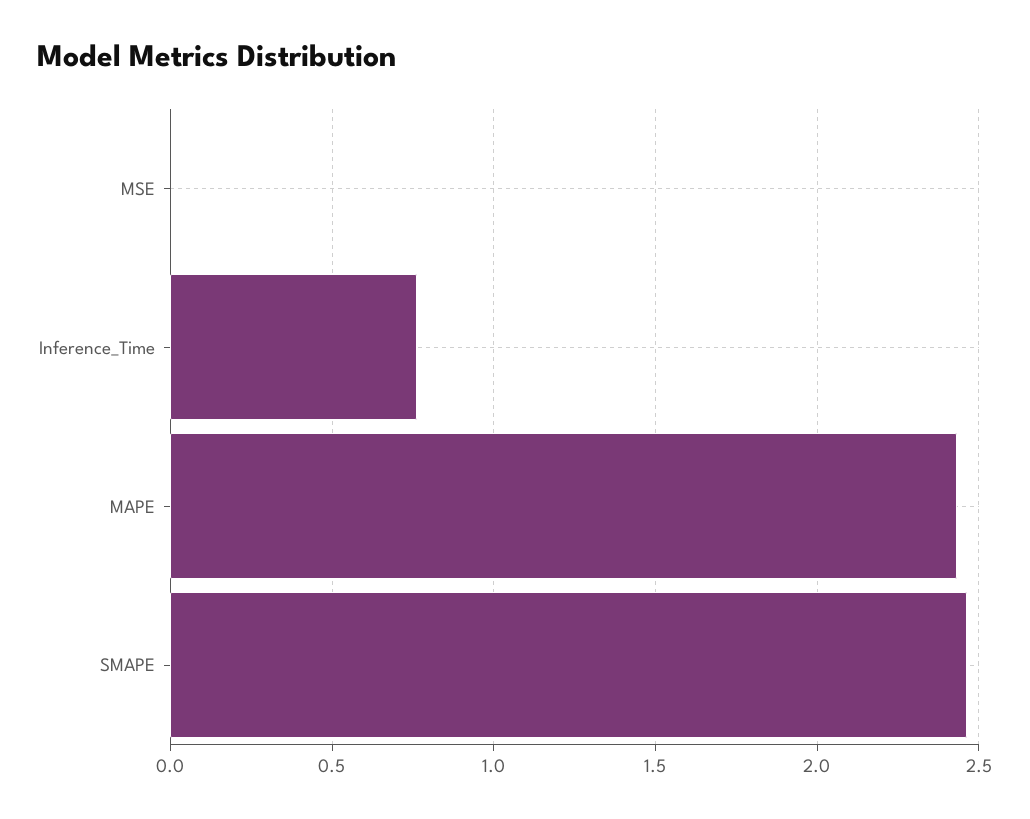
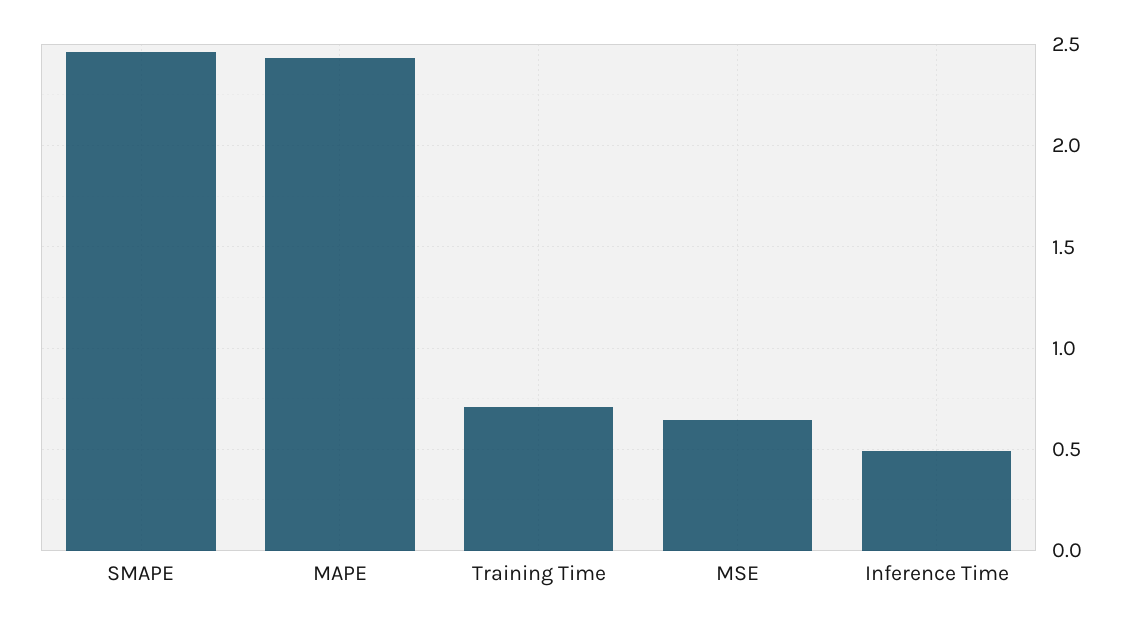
  {
-   "MSE": 0,
+   "MSE": 0.65,
-   "Inference_Time": 0.75,
+   "Inference_Time": 0.5,
    "MAPE": 2.45,
-   "SMAPE": 2.45
+   "SMAPE": 2.45,
+   "Training Time": 0.7
  }

